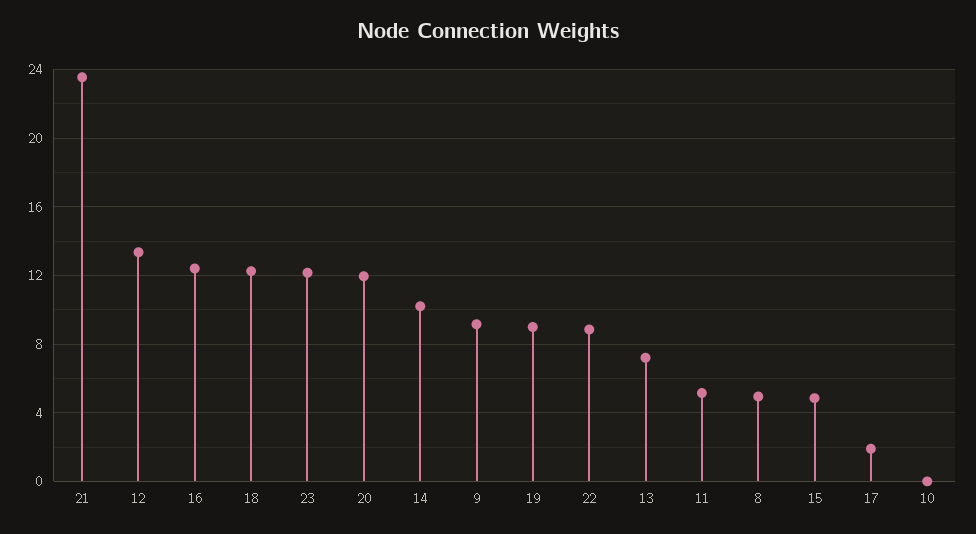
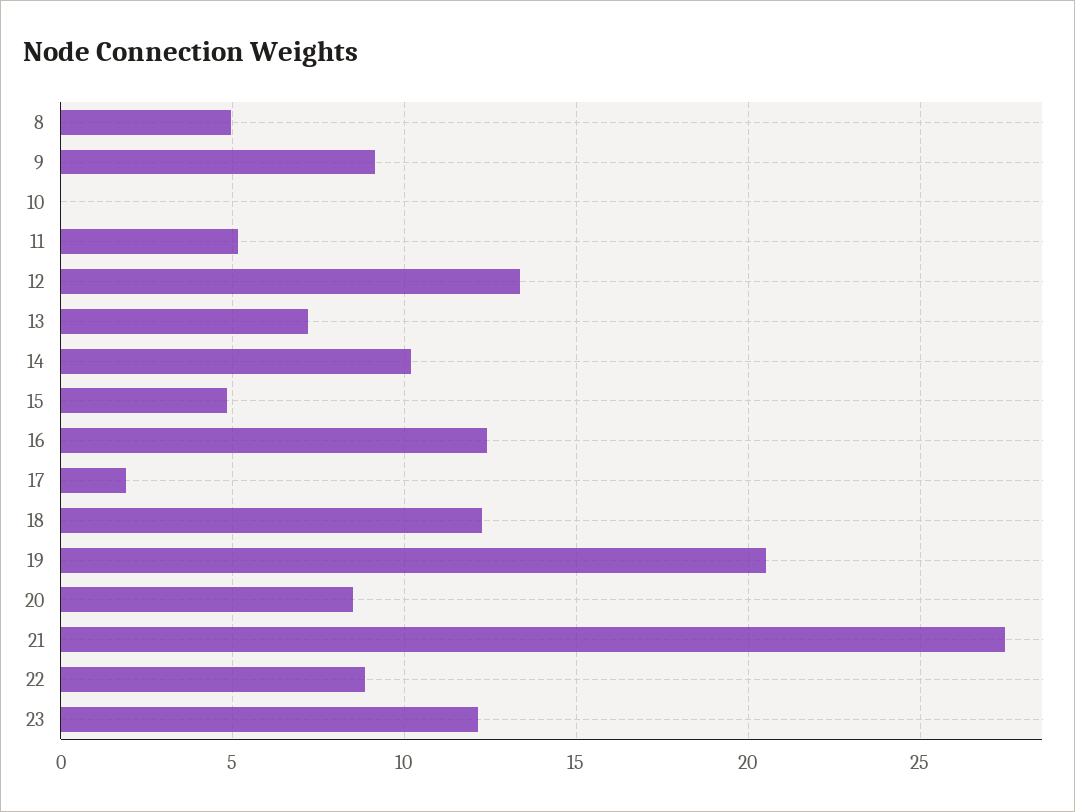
  {
-   "21": 23.5,
+   "21": 27.5,
    "12": 13.5,
    "16": 12.5,
    "18": 12.5,
    "23": 12,
-   "20": 12,
+   "20": 8.5,
    "14": 10,
    "9": 9,
-   "19": 9,
+   "19": 20.5,
    "22": 9,
    "13": 7,
    "11": 5,
    "8": 5,
    "15": 5,
    "17": 2,
    "10": 0
  }

